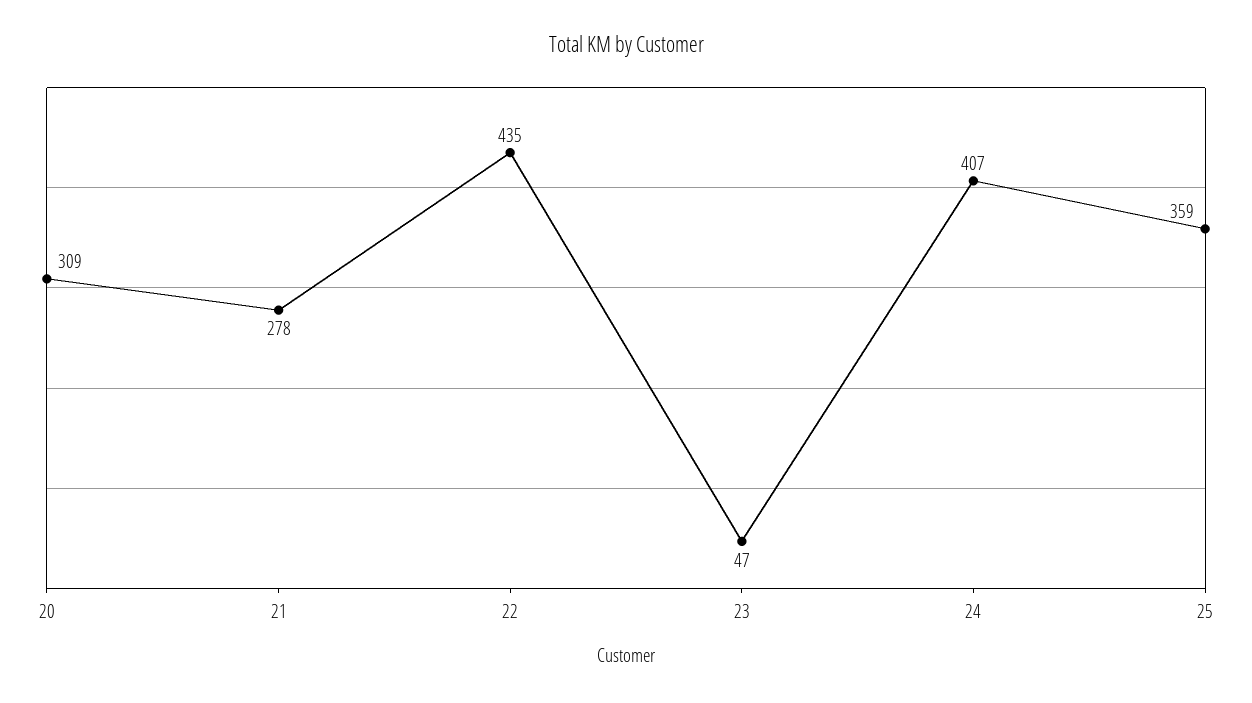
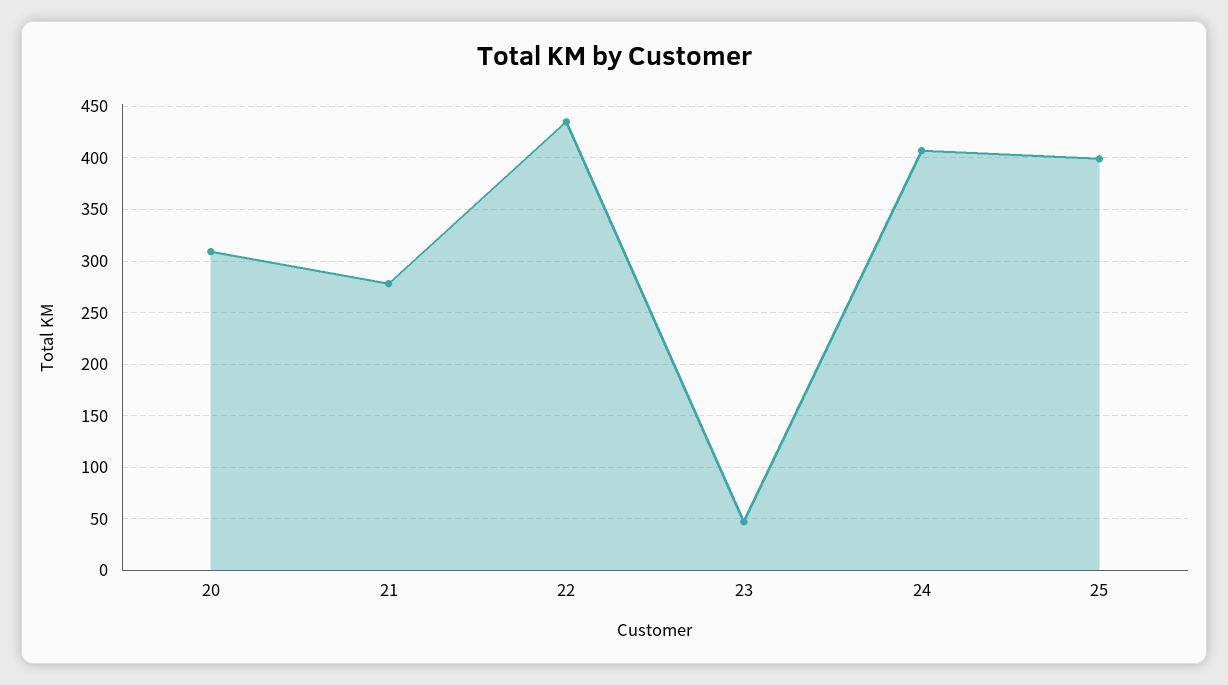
  {
    "20": 309,
    "21": 278,
    "22": 435,
    "23": 47,
    "24": 407,
-   "25": 359
+   "25": 400
  }

